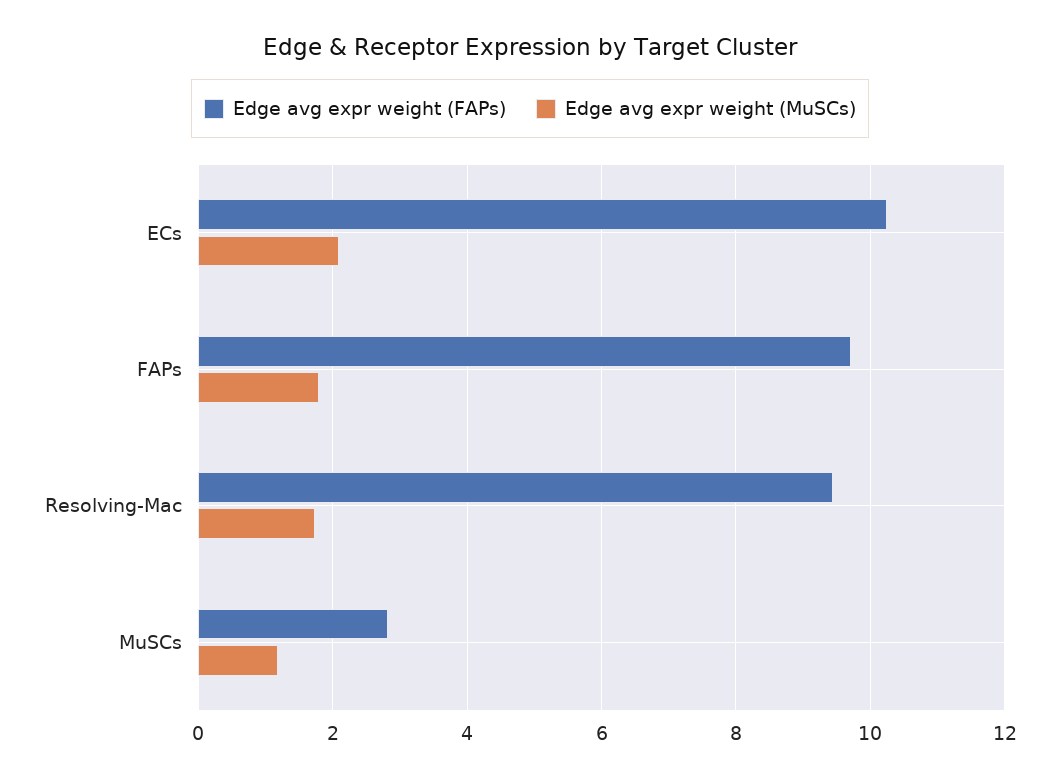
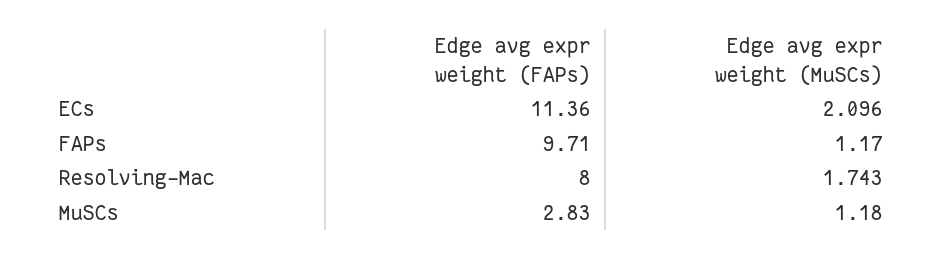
  {
    "Edge avg expr weight (FAPs)": {
-     "ECs": 10.2,
+     "ECs": 11.36,
      "FAPs": 9.71,
-     "Resolving-Mac": 9.4,
+     "Resolving-Mac": 8,
      "MuSCs": 2.83
    },
    "Edge avg expr weight (MuSCs)": {
      "ECs": 2.096,
-     "FAPs": 1.8,
+     "FAPs": 1.17,
      "Resolving-Mac": 1.743,
      "MuSCs": 1.18
    }
  }

